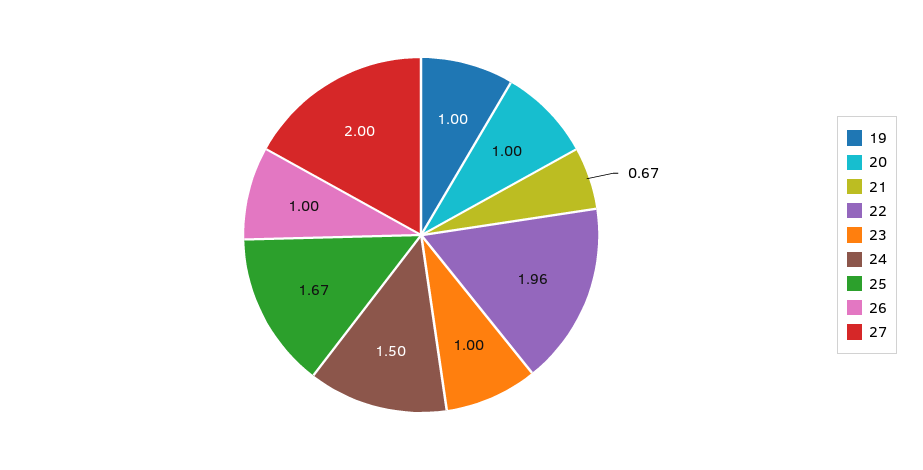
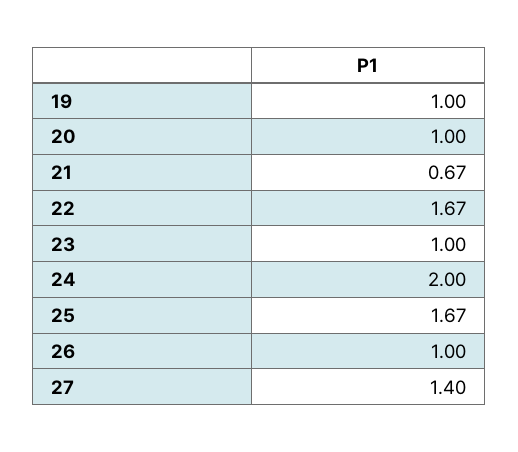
  {
    "19": 1,
    "20": 1,
    "21": 0.67,
-   "22": 1.96,
+   "22": 1.67,
    "23": 1,
-   "24": 1.5,
+   "24": 2,
    "25": 1.67,
    "26": 1,
-   "27": 2
+   "27": 1.4
  }

